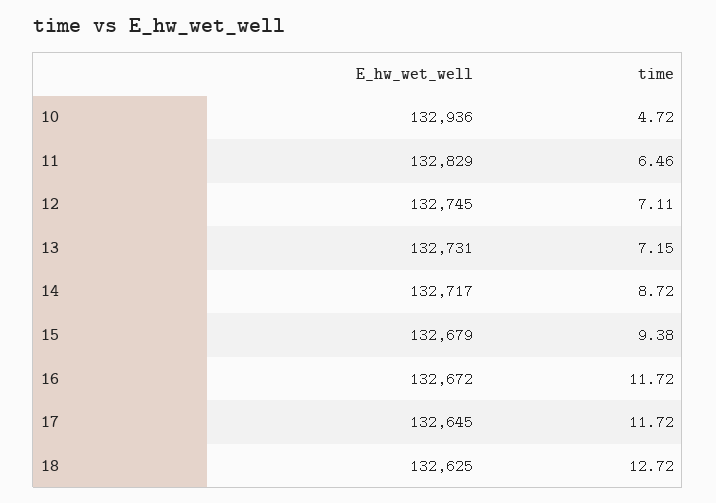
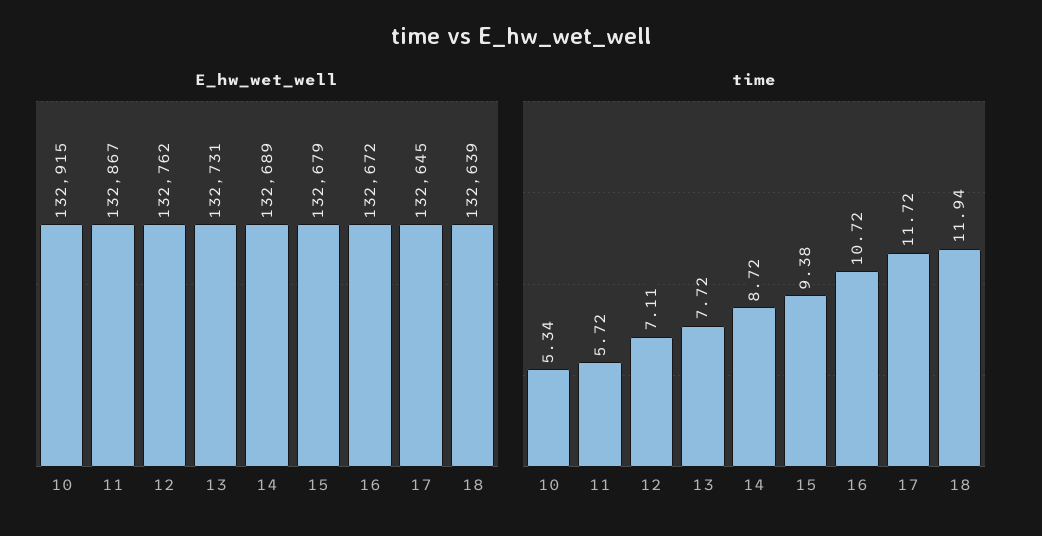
  {
    "E_hw_wet_well": {
-     "10": 132936,
+     "10": 132915,
-     "11": 132829,
+     "11": 132867,
-     "12": 132745,
+     "12": 132762,
      "13": 132731,
-     "14": 132717,
+     "14": 132689,
      "15": 132679,
      "16": 132672,
      "17": 132645,
-     "18": 132625
+     "18": 132639
    },
    "time": {
-     "10": 4.72,
+     "10": 5.34,
-     "11": 6.46,
+     "11": 5.72,
      "12": 7.11,
-     "13": 7.15,
+     "13": 7.72,
      "14": 8.72,
      "15": 9.38,
-     "16": 11.72,
+     "16": 10.72,
      "17": 11.72,
-     "18": 12.72
+     "18": 11.94
    }
  }

